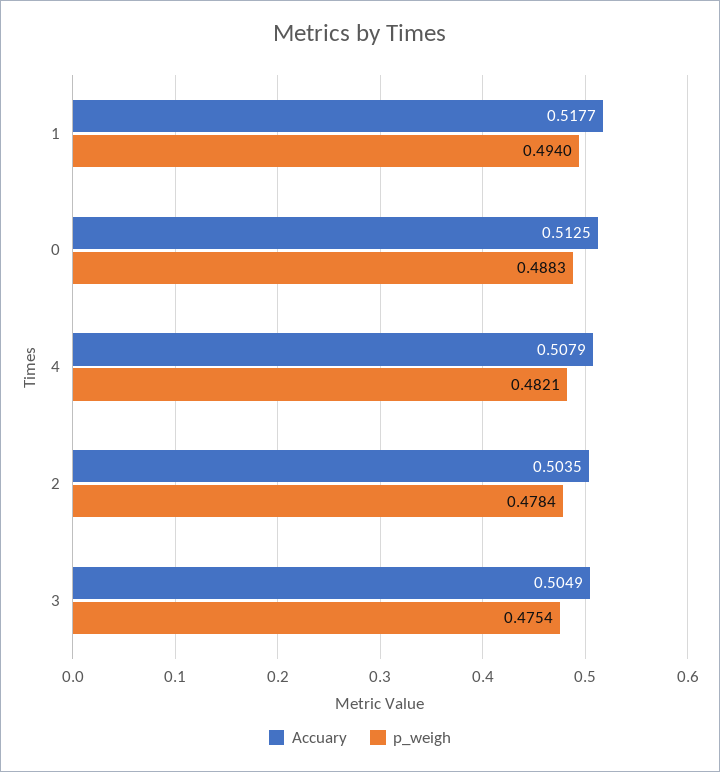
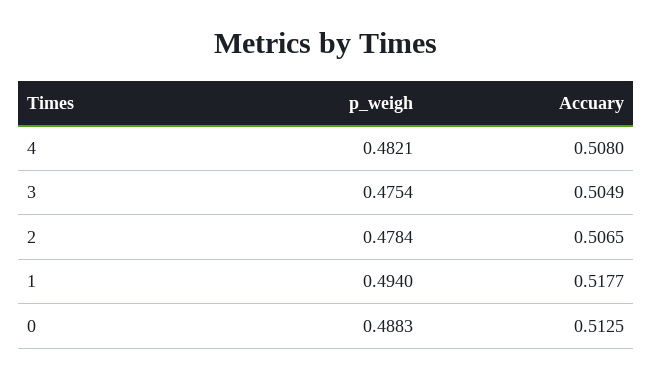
  {
    "Accuary": {
      "1": 0.5177,
      "0": 0.5125,
-     "4": 0.5079,
+     "4": 0.508,
-     "2": 0.5035,
+     "2": 0.5065,
      "3": 0.5049
    },
    "p_weigh": {
      "1": 0.494,
      "0": 0.4883,
      "4": 0.4821,
      "2": 0.4784,
      "3": 0.4754
    }
  }

